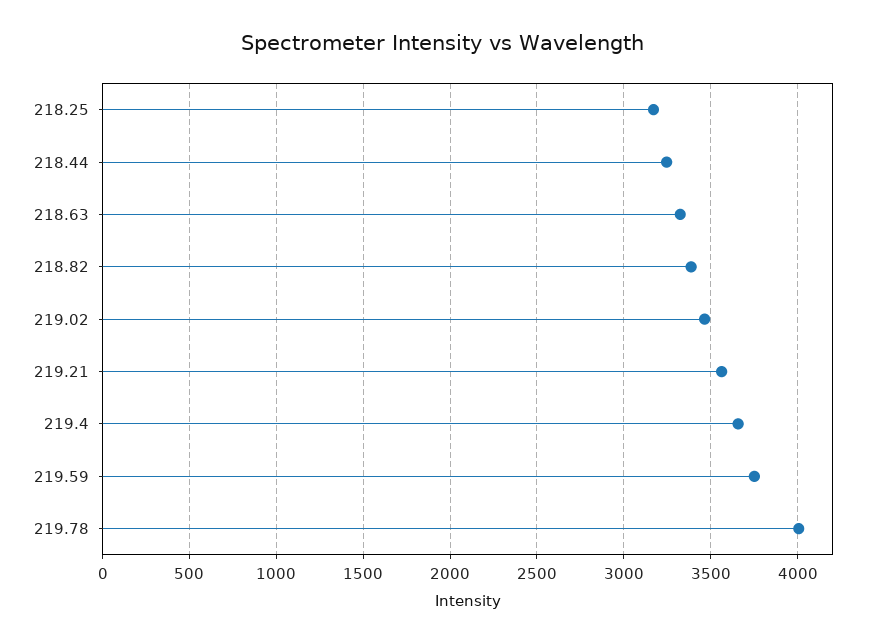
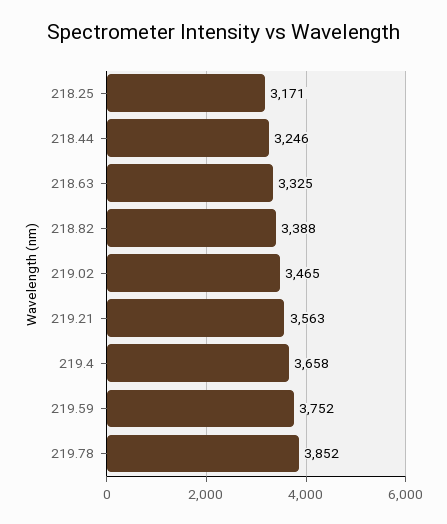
  {
    "218.25": 3171,
    "218.44": 3246,
    "218.63": 3325,
    "218.82": 3388,
    "219.02": 3465,
    "219.21": 3563,
    "219.4": 3658,
    "219.59": 3752,
-   "219.78": 4000
+   "219.78": 3852
  }

